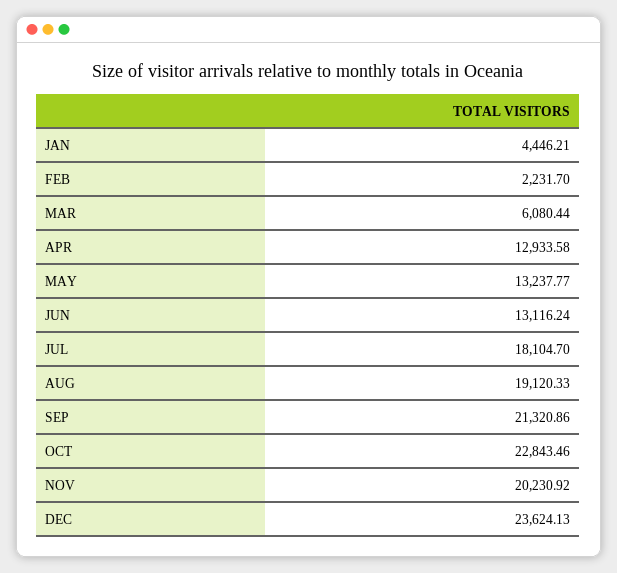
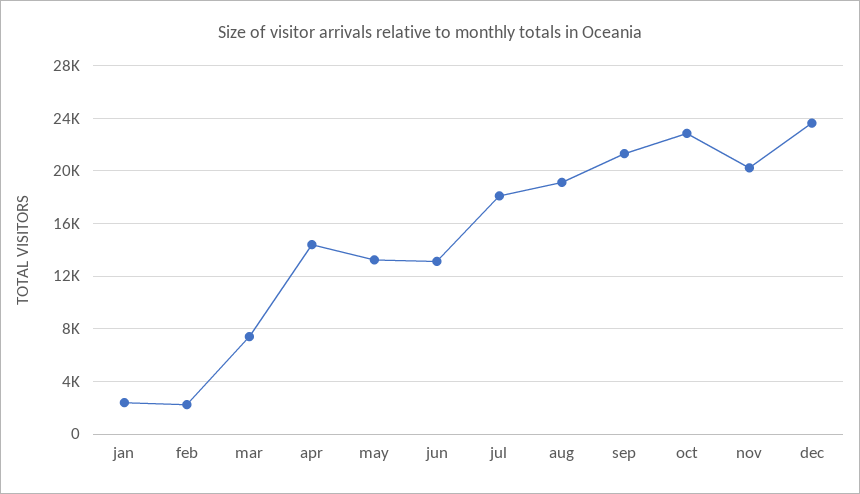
  {
-   "JAN": 4446.21,
+   "JAN": 2500,
    "FEB": 2231.7,
-   "MAR": 6080.44,
+   "MAR": 7500,
-   "APR": 12933.58,
+   "APR": 14500,
    "MAY": 13237.77,
    "JUN": 13116.24,
    "JUL": 18104.7,
    "AUG": 19120.33,
    "SEP": 21320.86,
    "OCT": 22843.46,
    "NOV": 20230.92,
    "DEC": 23624.13
  }

